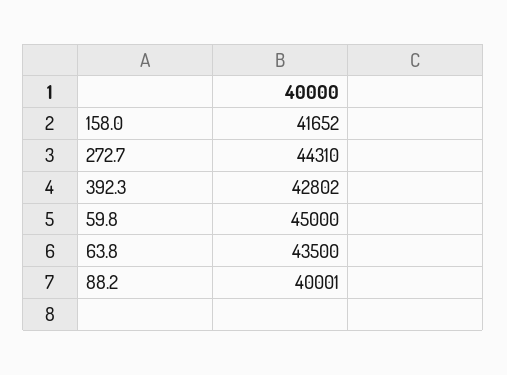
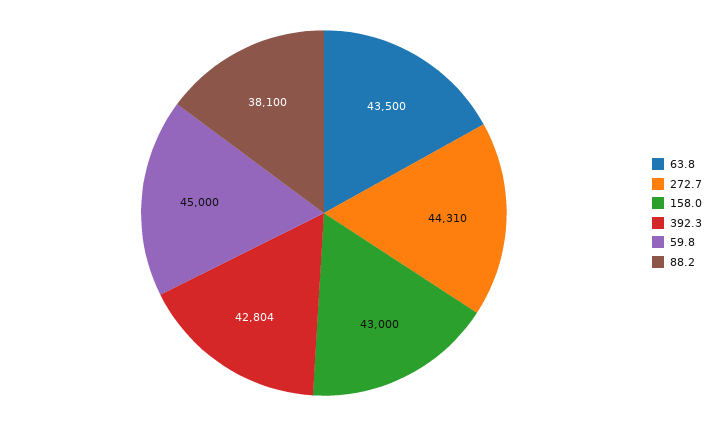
  {
-   "158.0": 41652,
+   "158.0": 43000,
    "272.7": 44310,
-   "392.3": 42802,
+   "392.3": 42804,
    "59.8": 45000,
    "63.8": 43500,
-   "88.2": 40001
+   "88.2": 38100
  }

